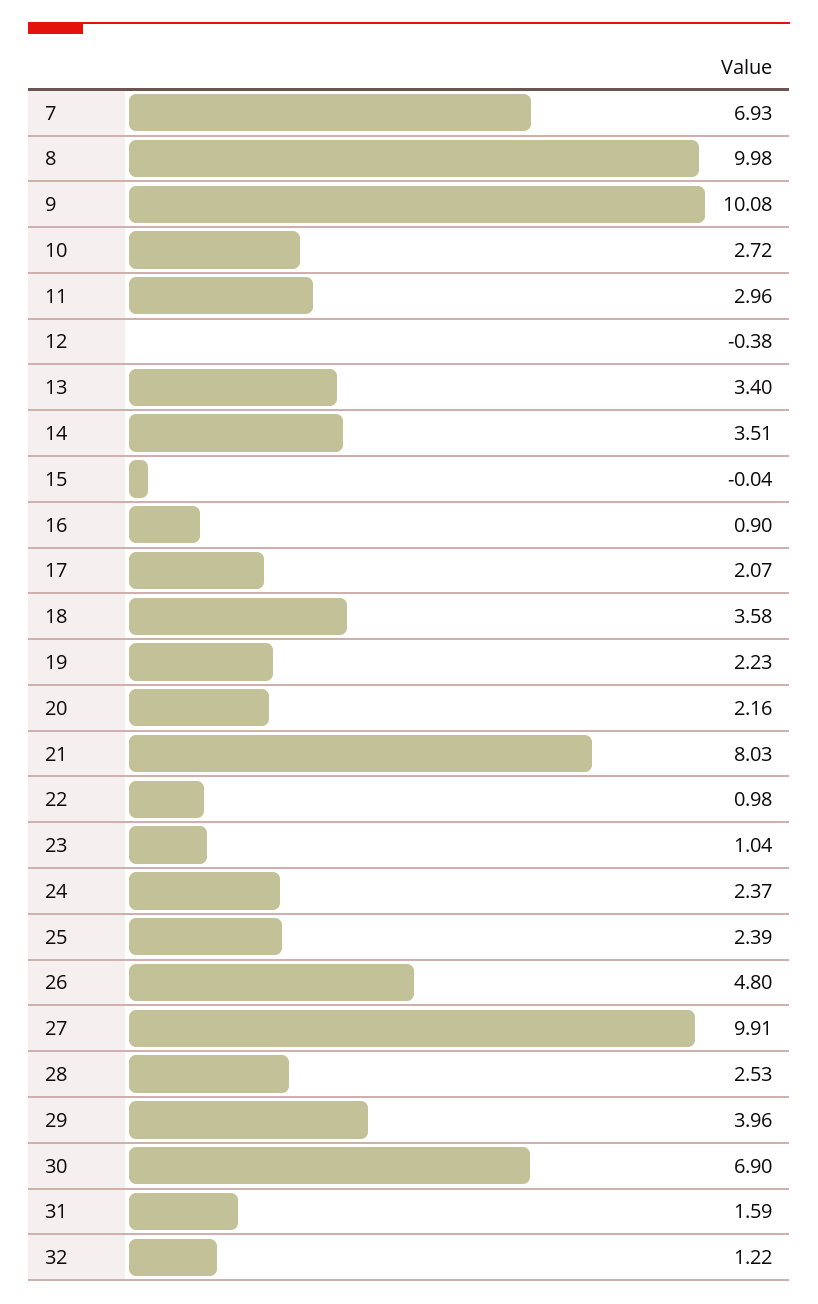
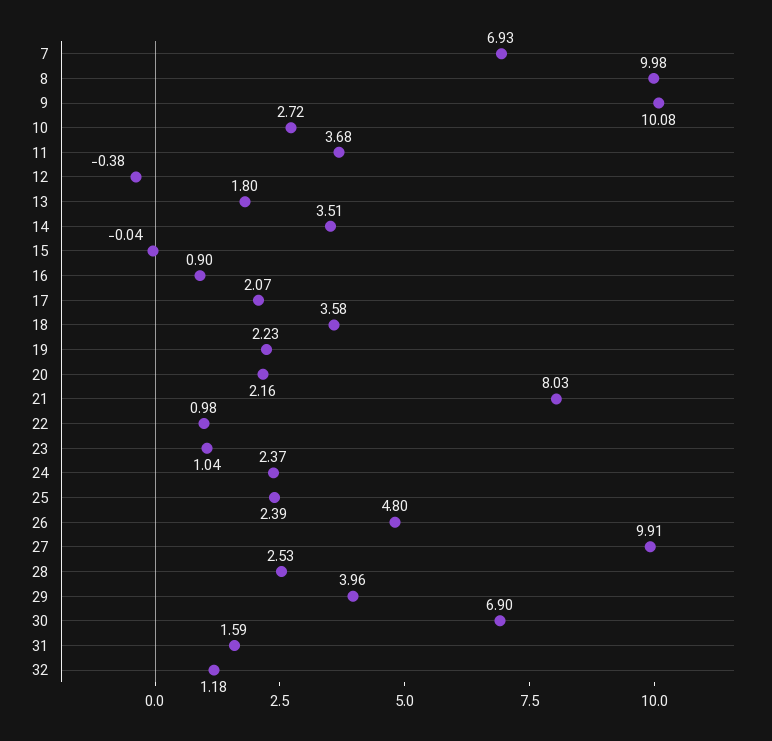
  {
    "7": 6.93,
    "8": 9.98,
    "9": 10.08,
    "10": 2.72,
-   "11": 2.96,
+   "11": 3.68,
    "12": -0.38,
-   "13": 3.4,
+   "13": 1.8,
    "14": 3.51,
    "15": -0.04,
    "16": 0.9,
    "17": 2.07,
    "18": 3.58,
    "19": 2.23,
    "20": 2.16,
    "21": 8.03,
    "22": 0.98,
    "23": 1.04,
    "24": 2.37,
    "25": 2.39,
    "26": 4.8,
    "27": 9.91,
    "28": 2.53,
    "29": 3.96,
    "30": 6.9,
    "31": 1.59,
-   "32": 1.22
+   "32": 1.18
  }

